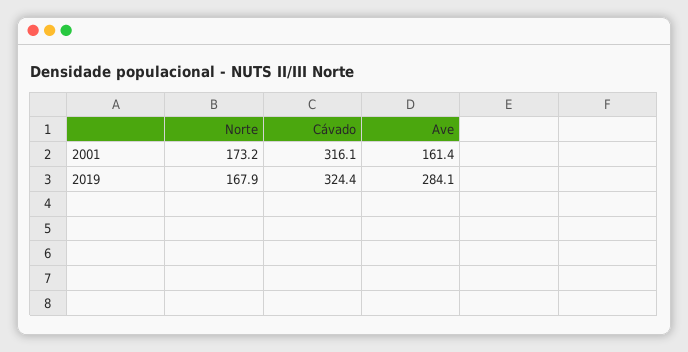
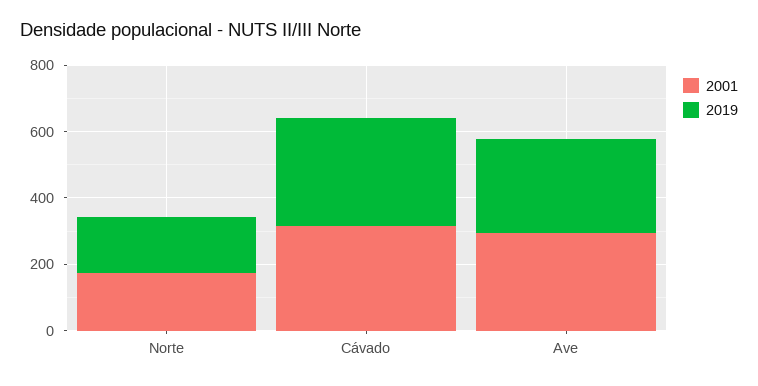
  {
    "2001": {
      "Norte": 173.2,
      "Cávado": 316.1,
-     "Ave": 161.4
+     "Ave": 300
    },
    "2019": {
      "Norte": 167.9,
      "Cávado": 324.4,
      "Ave": 284.1
    }
  }

